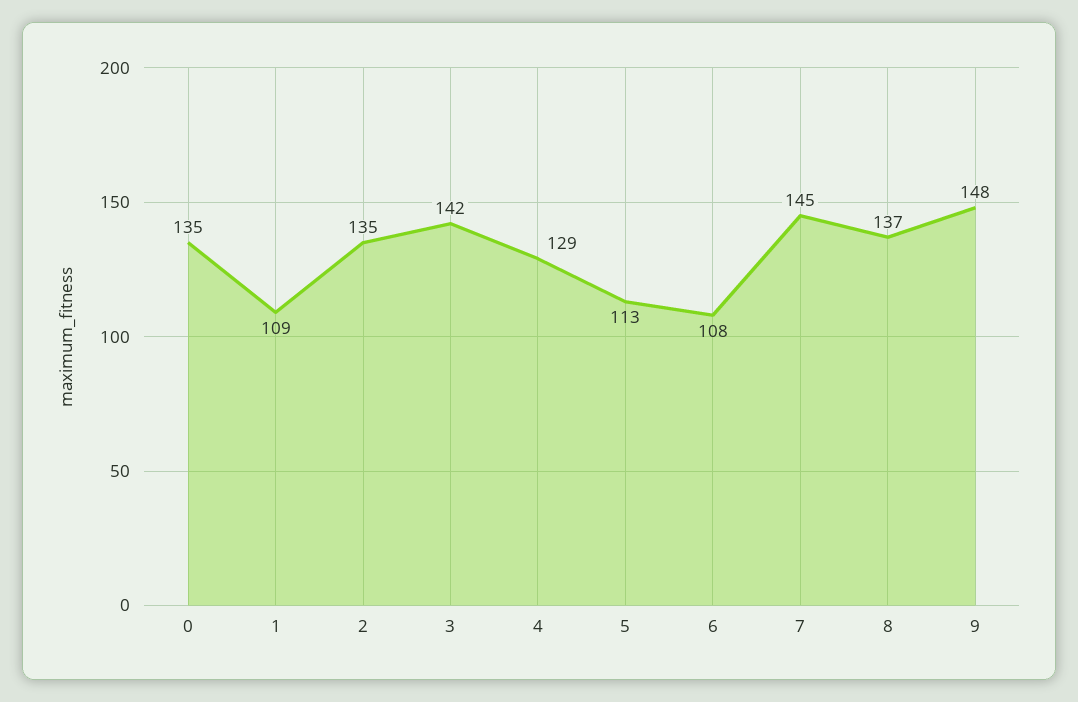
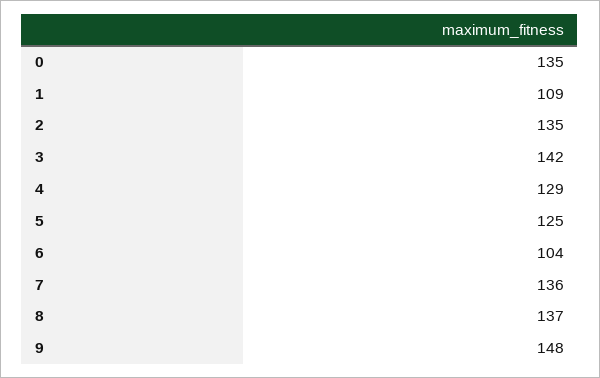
  {
    "0": 135,
    "1": 109,
    "2": 135,
    "3": 142,
    "4": 129,
-   "5": 113,
+   "5": 125,
-   "6": 108,
+   "6": 104,
-   "7": 145,
+   "7": 136,
    "8": 137,
    "9": 148
  }

